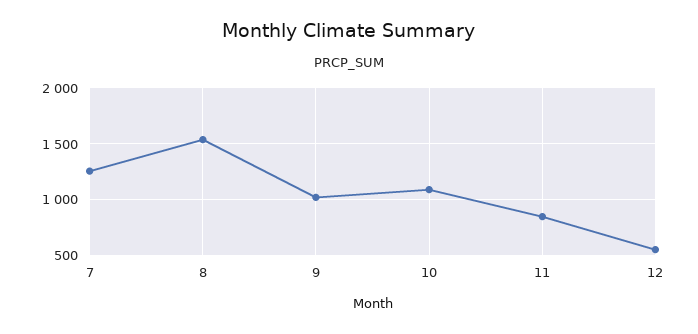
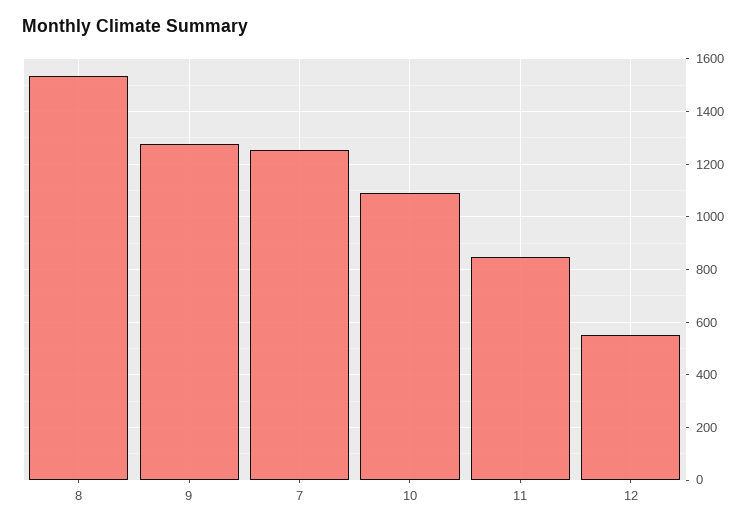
  {
    "7": 1250,
    "8": 1525,
-   "9": 1000,
+   "9": 1275,
    "10": 1100,
    "11": 850,
    "12": 550
  }

